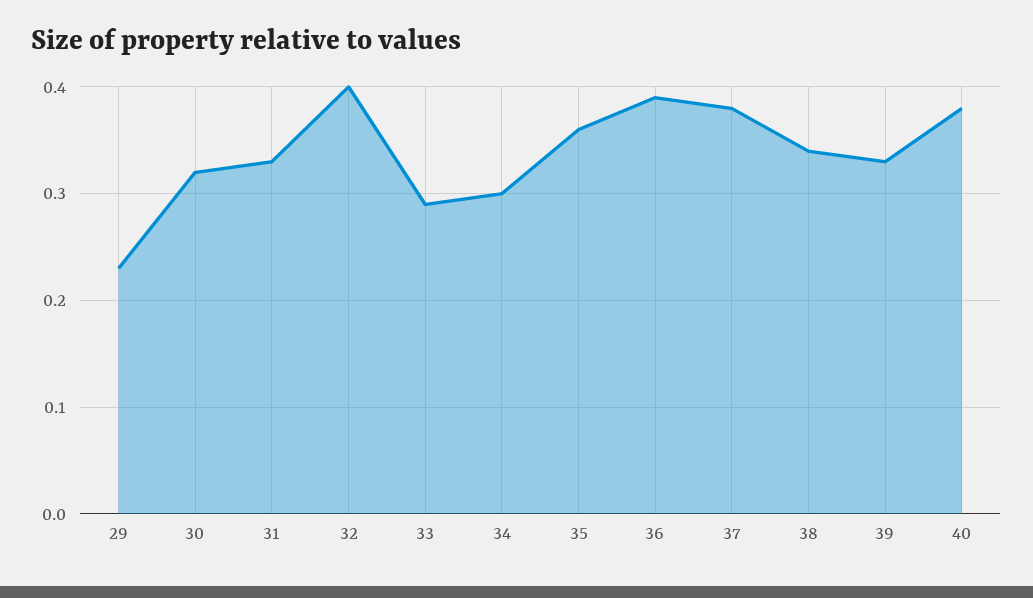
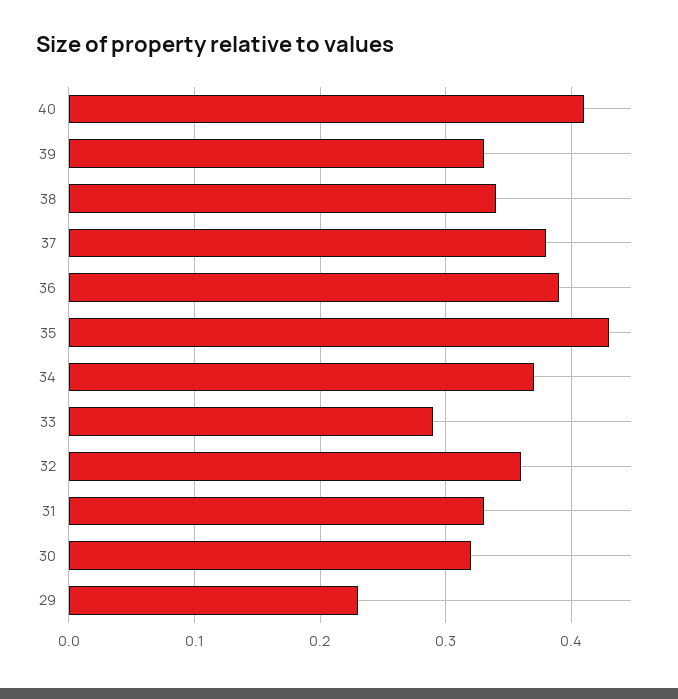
  {
    "29": 0.23,
    "30": 0.32,
    "31": 0.33,
-   "32": 0.4,
+   "32": 0.36,
    "33": 0.29,
-   "34": 0.3,
+   "34": 0.37,
-   "35": 0.36,
+   "35": 0.43,
    "36": 0.39,
    "37": 0.38,
    "38": 0.34,
    "39": 0.33,
-   "40": 0.38
+   "40": 0.41
  }

